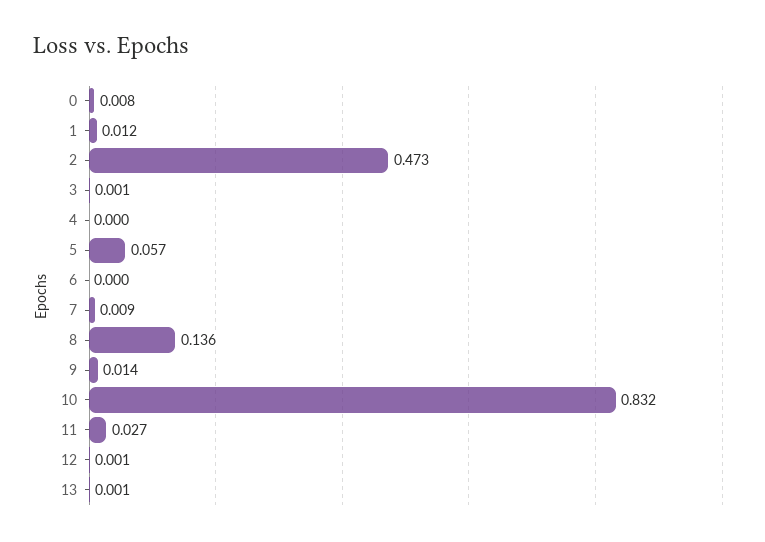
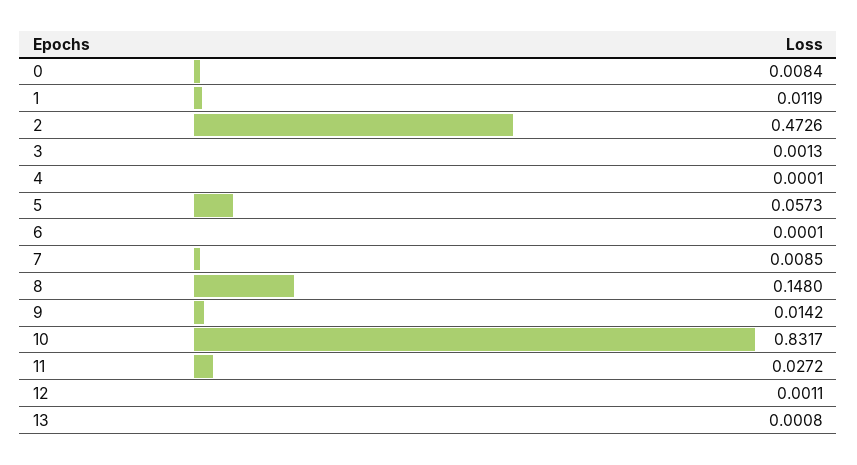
  {
    "0": 0.0084,
    "1": 0.0119,
    "2": 0.4726,
    "3": 0.0013,
    "4": 0.0001,
    "5": 0.0573,
    "6": 0.0001,
    "7": 0.0085,
-   "8": 0.136,
+   "8": 0.148,
    "9": 0.0142,
    "10": 0.8317,
    "11": 0.0272,
    "12": 0.0011,
    "13": 0.0008
  }

